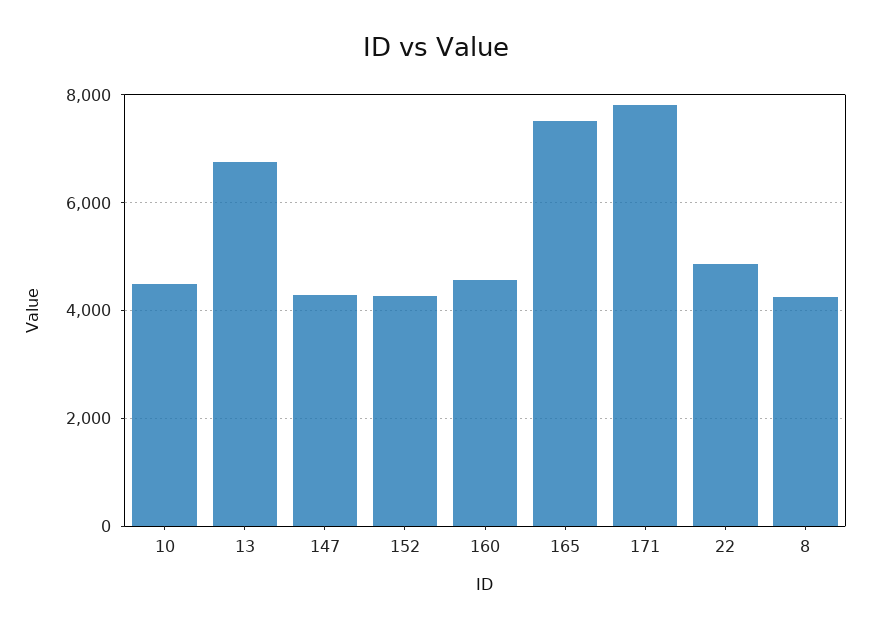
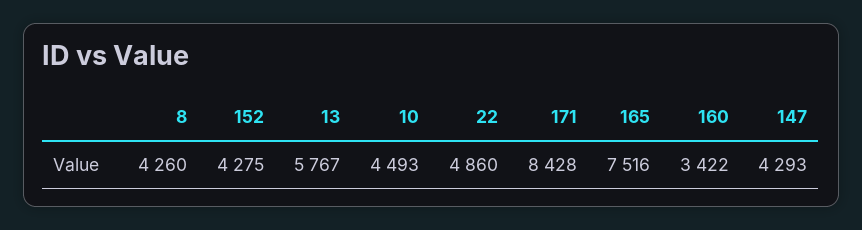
  {
    "10": 4493,
-   "13": 6800,
+   "13": 5767,
    "147": 4293,
    "152": 4275,
-   "160": 4600,
+   "160": 3422,
    "165": 7516,
-   "171": 7800,
+   "171": 8428,
    "22": 4860,
    "8": 4260
  }

